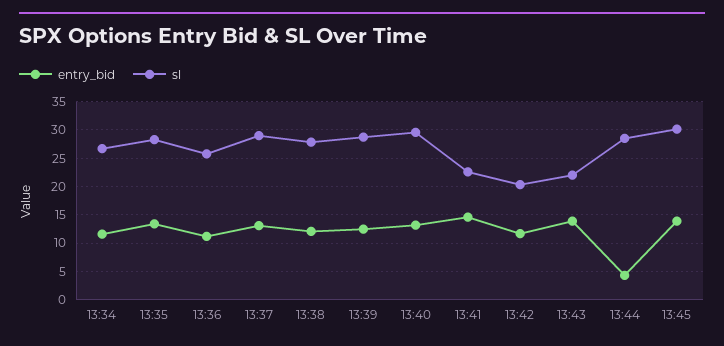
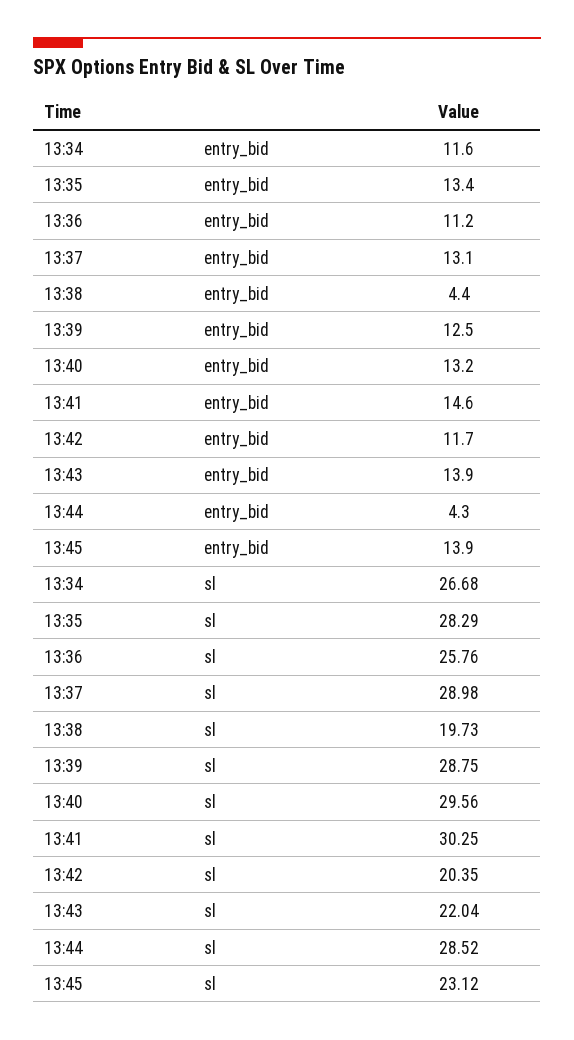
  {
    "entry_bid": {
      "13:34": 11.6,
      "13:35": 13.4,
      "13:36": 11.2,
      "13:37": 13.1,
-     "13:38": 12.5,
+     "13:38": 4.4,
      "13:39": 12.5,
      "13:40": 13.2,
      "13:41": 14.6,
      "13:42": 11.7,
      "13:43": 13.9,
      "13:44": 4.3,
      "13:45": 13.9
    },
    "sl": {
      "13:34": 26.68,
      "13:35": 28.29,
      "13:36": 25.76,
      "13:37": 28.98,
-     "13:38": 27.5,
+     "13:38": 19.73,
      "13:39": 28.75,
      "13:40": 29.56,
-     "13:41": 22.5,
+     "13:41": 30.25,
      "13:42": 20.35,
      "13:43": 22.04,
      "13:44": 28.52,
-     "13:45": 30
+     "13:45": 23.12
    }
  }

